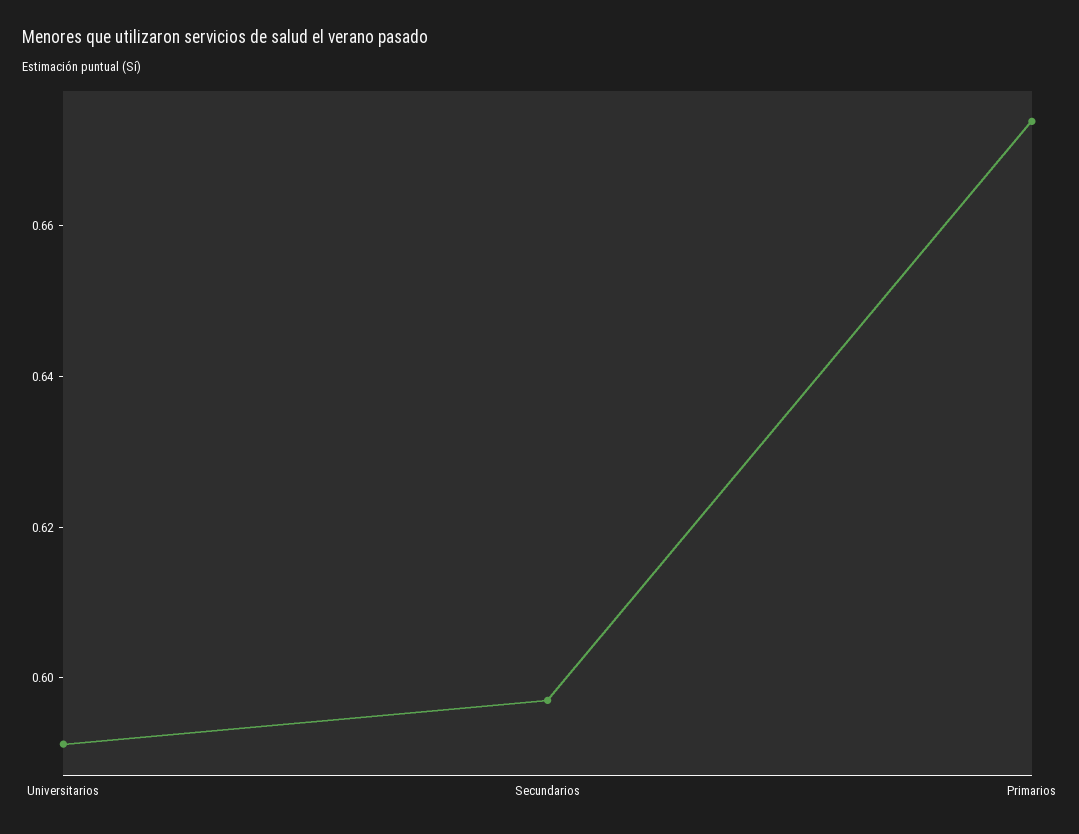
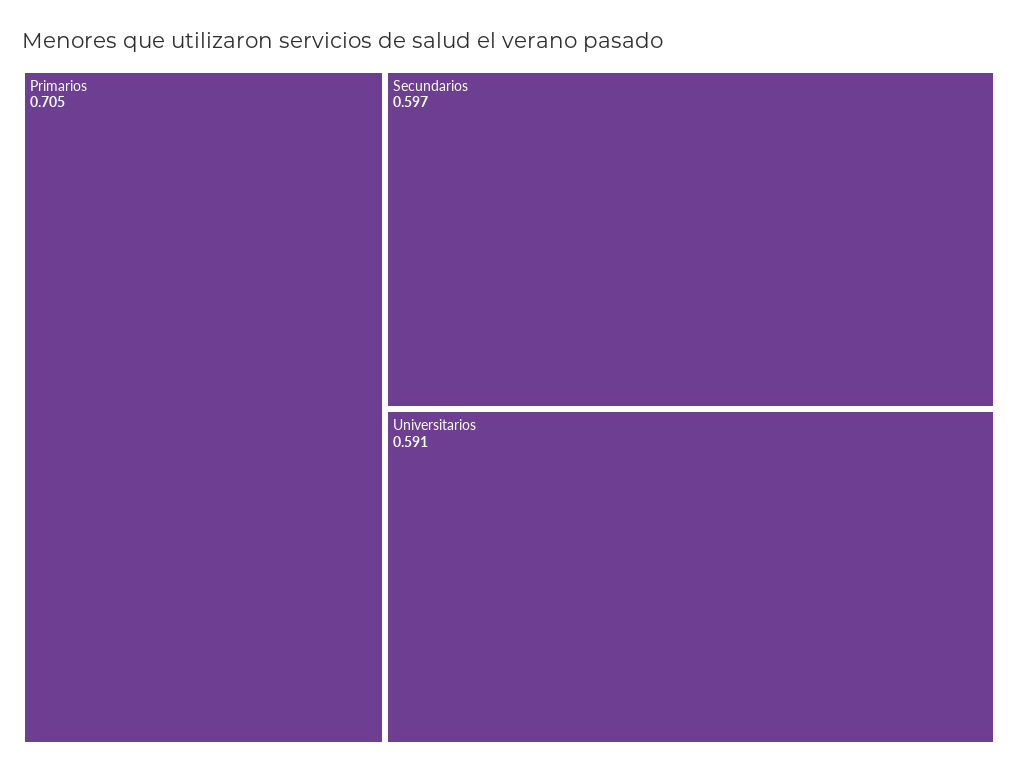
  {
    "Universitarios": 0.591,
    "Secundarios": 0.597,
-   "Primarios": 0.675
+   "Primarios": 0.705
  }

